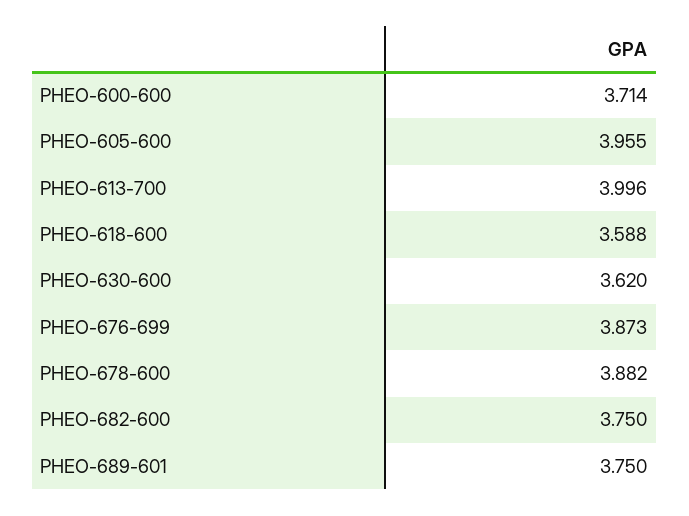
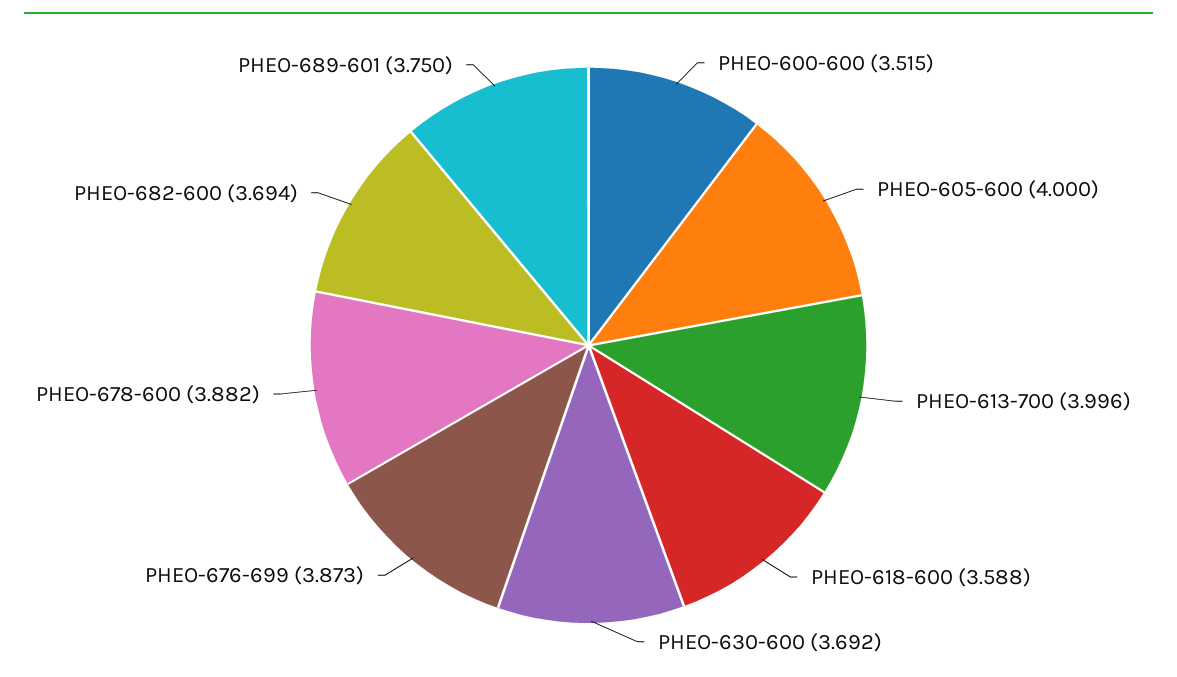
  {
-   "PHEO-600-600": 3.714,
+   "PHEO-600-600": 3.515,
-   "PHEO-605-600": 3.955,
+   "PHEO-605-600": 4,
    "PHEO-613-700": 3.996,
    "PHEO-618-600": 3.588,
-   "PHEO-630-600": 3.62,
+   "PHEO-630-600": 3.692,
    "PHEO-676-699": 3.873,
    "PHEO-678-600": 3.882,
-   "PHEO-682-600": 3.75,
+   "PHEO-682-600": 3.694,
    "PHEO-689-601": 3.75
  }

